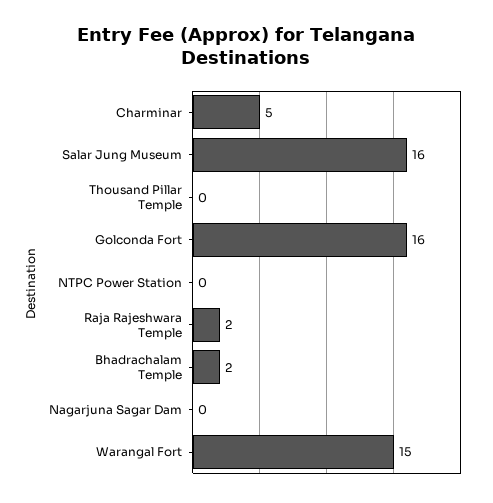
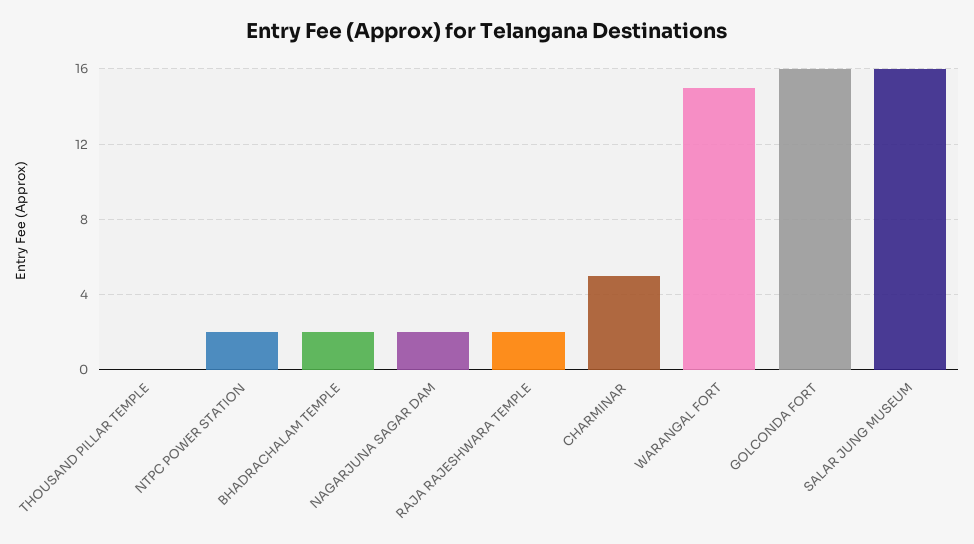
  {
    "Charminar": 5,
    "Salar Jung Museum": 16,
    "Thousand Pillar Temple": 0,
    "Golconda Fort": 16,
-   "NTPC Power Station": 0,
+   "NTPC Power Station": 2,
    "Raja Rajeshwara Temple": 2,
    "Bhadrachalam Temple": 2,
-   "Nagarjuna Sagar Dam": 0,
+   "Nagarjuna Sagar Dam": 2,
    "Warangal Fort": 15
  }

